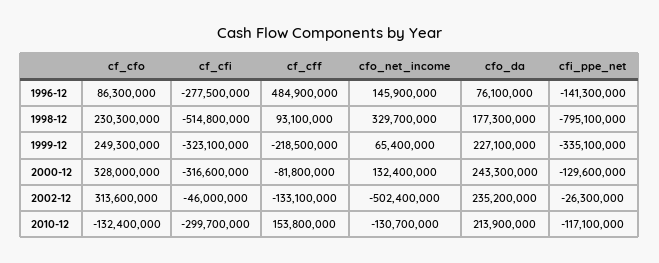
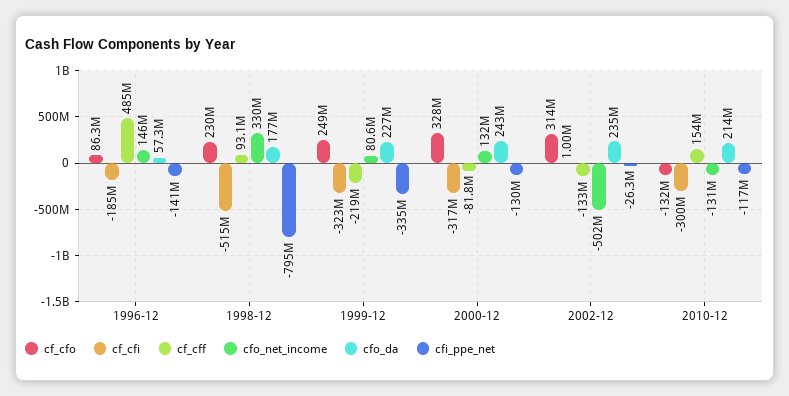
  {
    "cf_cfo": {
      "1996-12": 86300000,
      "1998-12": 230300000,
      "1999-12": 249300000,
      "2000-12": 328000000,
      "2002-12": 313600000,
      "2010-12": -132400000
    },
    "cf_cfi": {
-     "1996-12": -277500000,
+     "1996-12": -185000000,
      "1998-12": -514800000,
      "1999-12": -323100000,
      "2000-12": -316600000,
-     "2002-12": -46000000,
+     "2002-12": 1000000,
      "2010-12": -299700000
    },
    "cf_cff": {
      "1996-12": 484900000,
      "1998-12": 93100000,
      "1999-12": -218500000,
      "2000-12": -81800000,
      "2002-12": -133100000,
      "2010-12": 153800000
    },
    "cfo_net_income": {
      "1996-12": 145900000,
      "1998-12": 329700000,
-     "1999-12": 65400000,
+     "1999-12": 80600000,
      "2000-12": 132400000,
      "2002-12": -502400000,
      "2010-12": -130700000
    },
    "cfo_da": {
-     "1996-12": 76100000,
+     "1996-12": 57300000,
      "1998-12": 177300000,
      "1999-12": 227100000,
      "2000-12": 243300000,
      "2002-12": 235200000,
      "2010-12": 213900000
    },
    "cfi_ppe_net": {
      "1996-12": -141300000,
      "1998-12": -795100000,
      "1999-12": -335100000,
      "2000-12": -129600000,
      "2002-12": -26300000,
      "2010-12": -117100000
    }
  }

